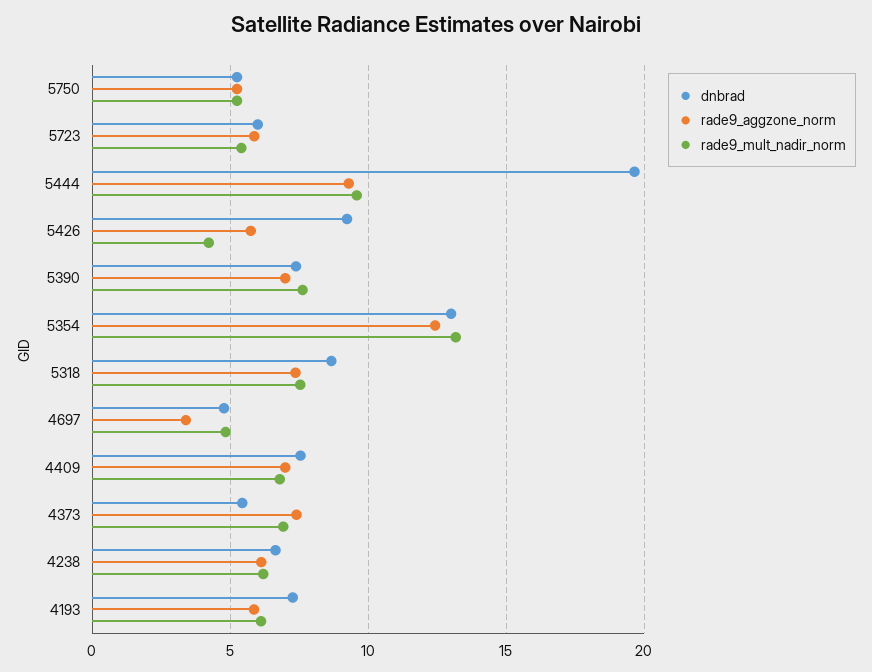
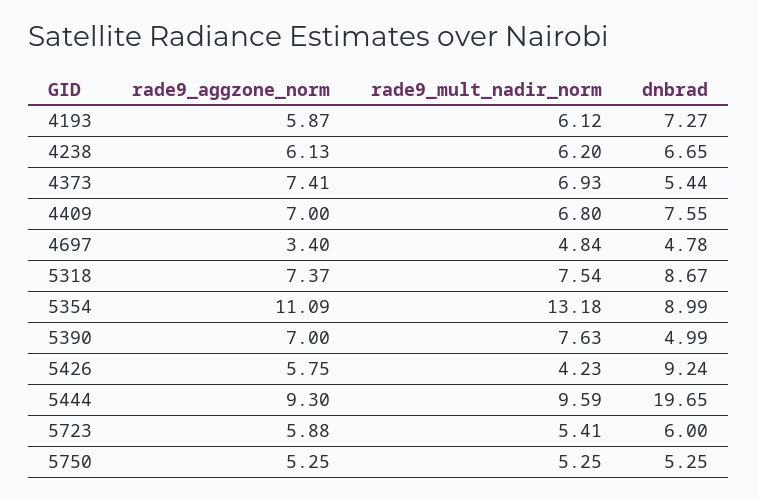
  {
    "dnbrad": {
      "5750": 5.25,
      "5723": 6,
      "5444": 19.65,
      "5426": 9.24,
-     "5390": 7.5,
+     "5390": 4.99,
-     "5354": 13,
+     "5354": 8.99,
      "5318": 8.67,
      "4697": 4.78,
      "4409": 7.55,
      "4373": 5.44,
      "4238": 6.65,
      "4193": 7.27
    },
    "rade9_aggzone_norm": {
      "5750": 5.25,
      "5723": 5.88,
      "5444": 9.3,
      "5426": 5.75,
      "5390": 7,
-     "5354": 12.5,
+     "5354": 11.09,
      "5318": 7.37,
      "4697": 3.4,
      "4409": 7,
      "4373": 7.41,
      "4238": 6.13,
      "4193": 5.87
    },
    "rade9_mult_nadir_norm": {
      "5750": 5.25,
      "5723": 5.41,
      "5444": 9.59,
      "5426": 4.23,
      "5390": 7.63,
      "5354": 13.18,
      "5318": 7.54,
      "4697": 4.84,
      "4409": 6.8,
      "4373": 6.93,
      "4238": 6.2,
      "4193": 6.12
    }
  }

